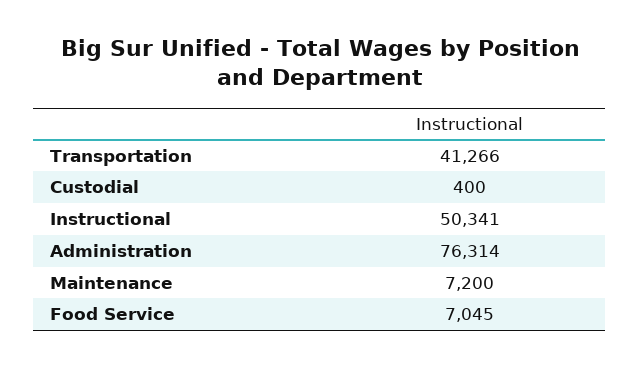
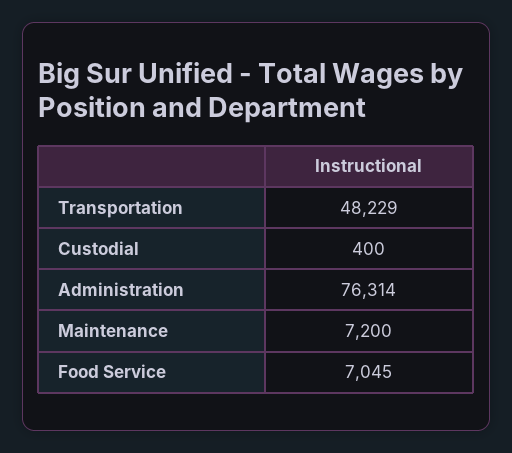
  {
-   "Transportation": 41266,
+   "Transportation": 48229,
    "Custodial": 400,
-   "Instructional": 50341,
    "Administration": 76314,
    "Maintenance": 7200,
    "Food Service": 7045
  }

